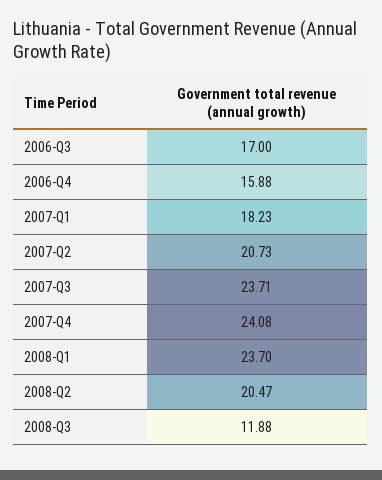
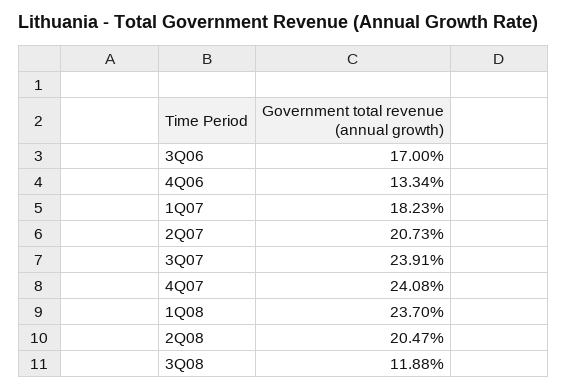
  {
    "2006-Q3": 17,
-   "2006-Q4": 15.88,
+   "2006-Q4": 13.34,
    "2007-Q1": 18.23,
    "2007-Q2": 20.73,
-   "2007-Q3": 23.71,
+   "2007-Q3": 23.91,
    "2007-Q4": 24.08,
    "2008-Q1": 23.7,
    "2008-Q2": 20.47,
    "2008-Q3": 11.88
  }

